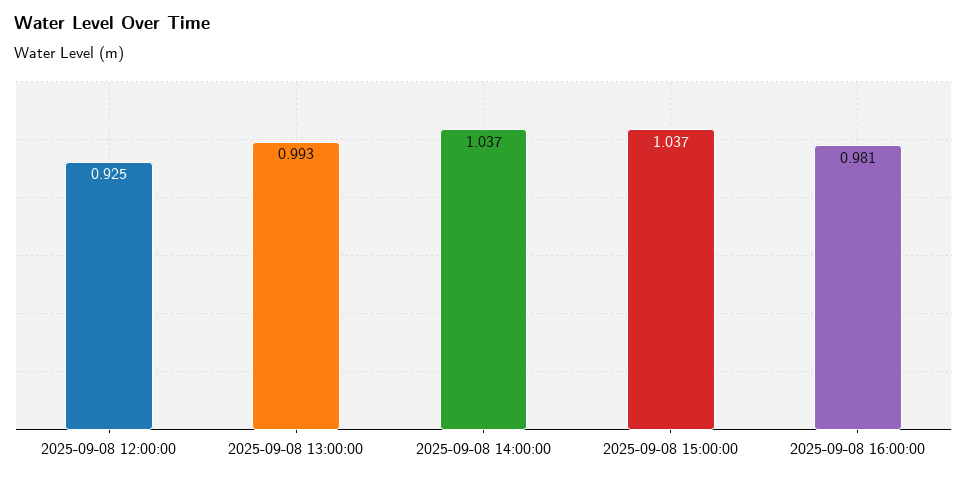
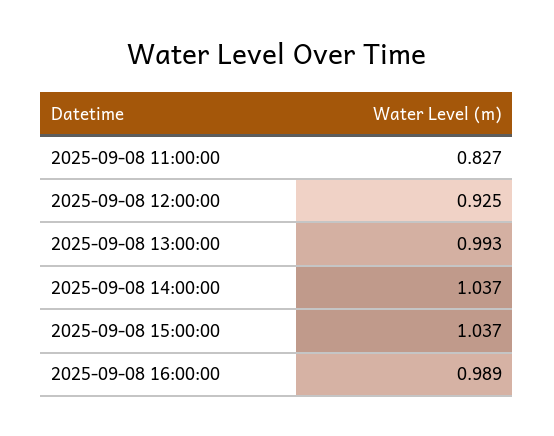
  {
    "2025-09-08 12:00:00": 0.925,
    "2025-09-08 13:00:00": 0.993,
    "2025-09-08 14:00:00": 1.037,
    "2025-09-08 15:00:00": 1.037,
-   "2025-09-08 16:00:00": 0.981
+   "2025-09-08 16:00:00": 0.989,
+   "2025-09-08 11:00:00": 0.827
  }

